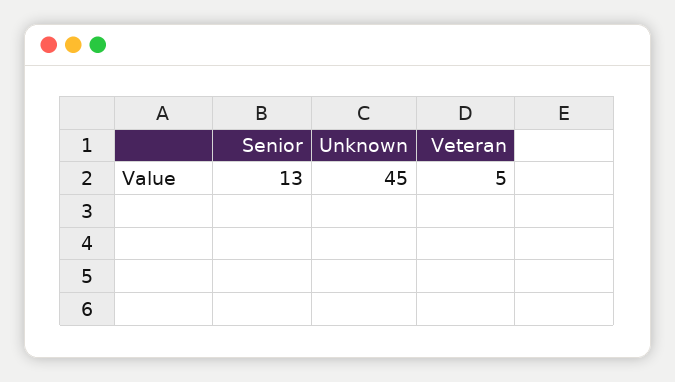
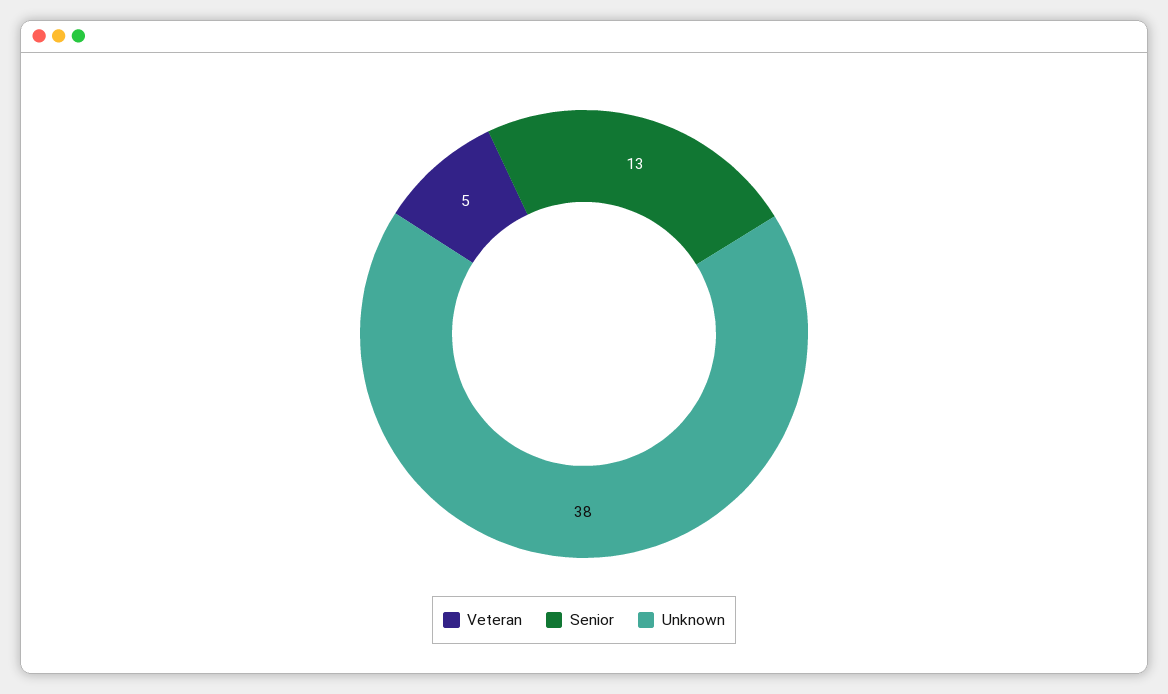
  {
    "Senior": 13,
-   "Unknown": 45,
+   "Unknown": 38,
    "Veteran": 5
  }

